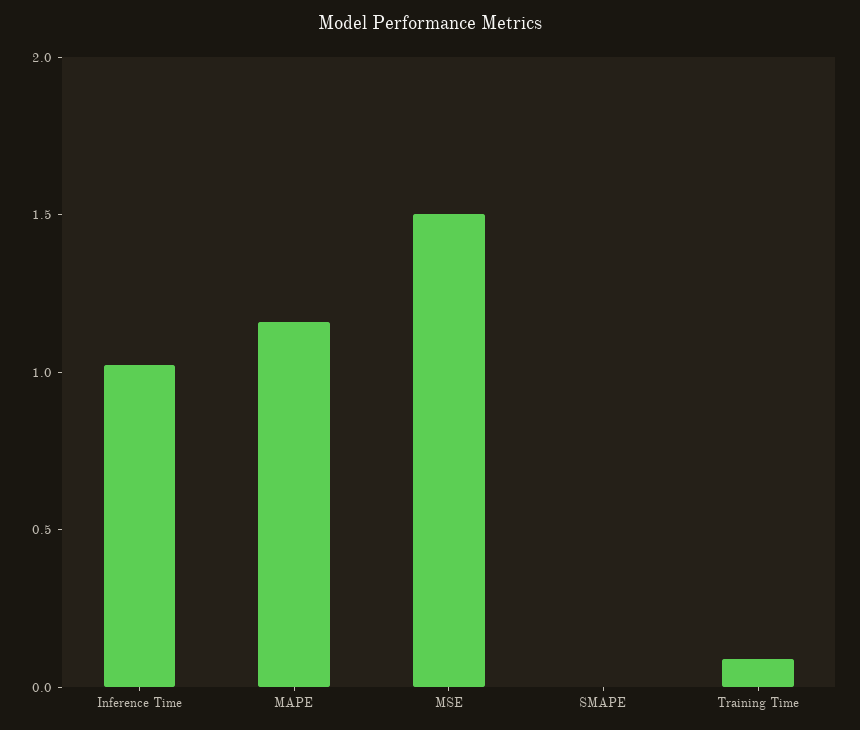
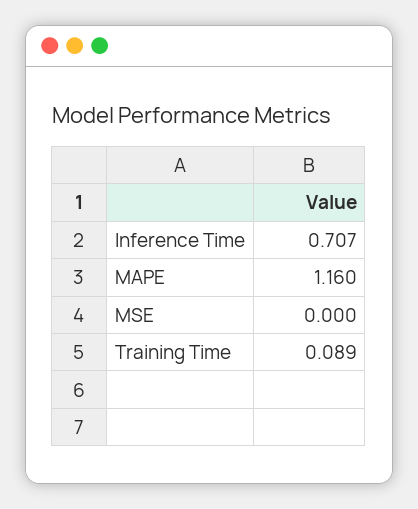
  {
-   "Inference Time": 1,
+   "Inference Time": 0.707,
    "MAPE": 1.16,
-   "MSE": 1.5,
+   "MSE": 0,
-   "SMAPE": 0,
    "Training Time": 0.089
  }

